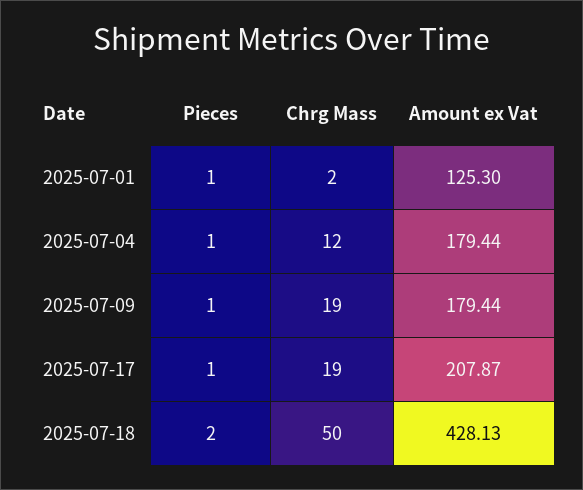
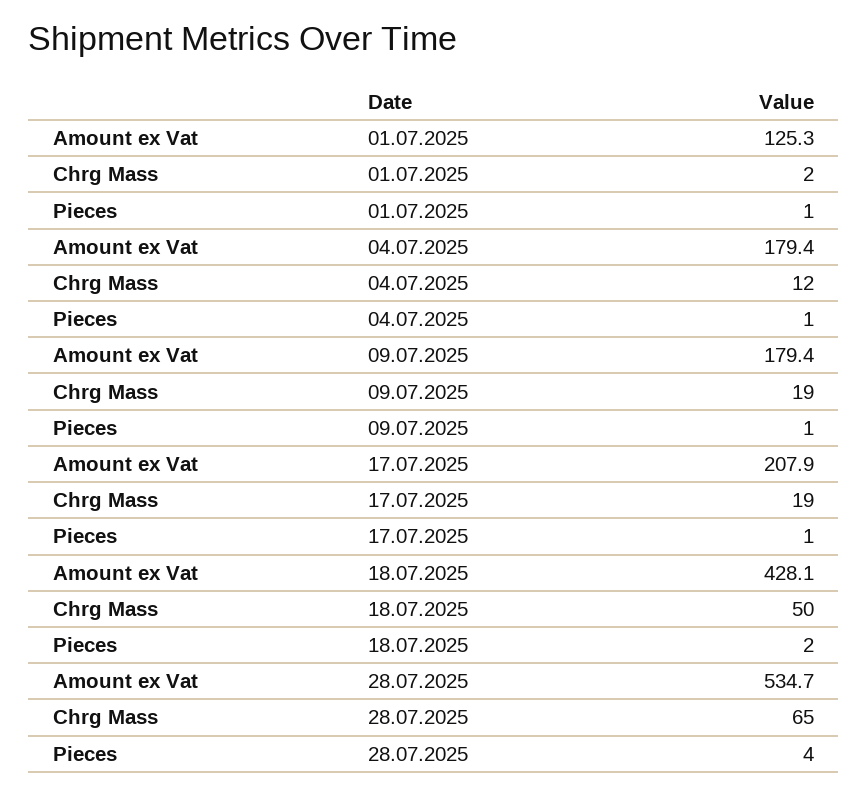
  {
    "Pieces": {
      "2025-07-01": 1,
      "2025-07-04": 1,
      "2025-07-09": 1,
      "2025-07-17": 1,
-     "2025-07-18": 2
+     "2025-07-18": 2,
+     "28.07.2025": 4
    },
    "Chrg Mass": {
      "2025-07-01": 2,
      "2025-07-04": 12,
      "2025-07-09": 19,
      "2025-07-17": 19,
-     "2025-07-18": 50
+     "2025-07-18": 50,
+     "28.07.2025": 65
    },
    "Amount ex Vat": {
      "2025-07-01": 125.3,
      "2025-07-04": 179.44,
      "2025-07-09": 179.44,
      "2025-07-17": 207.87,
-     "2025-07-18": 428.13
+     "2025-07-18": 428.13,
+     "28.07.2025": 534.7
    }
  }

